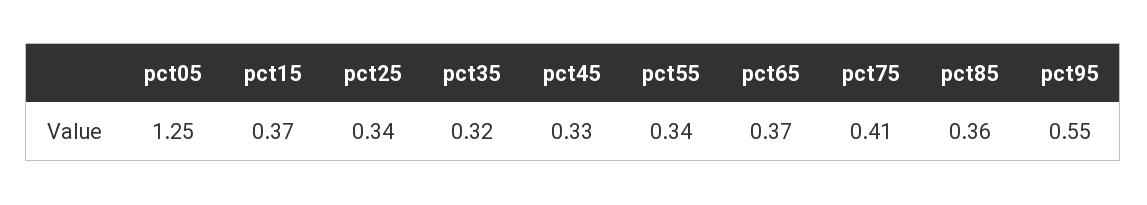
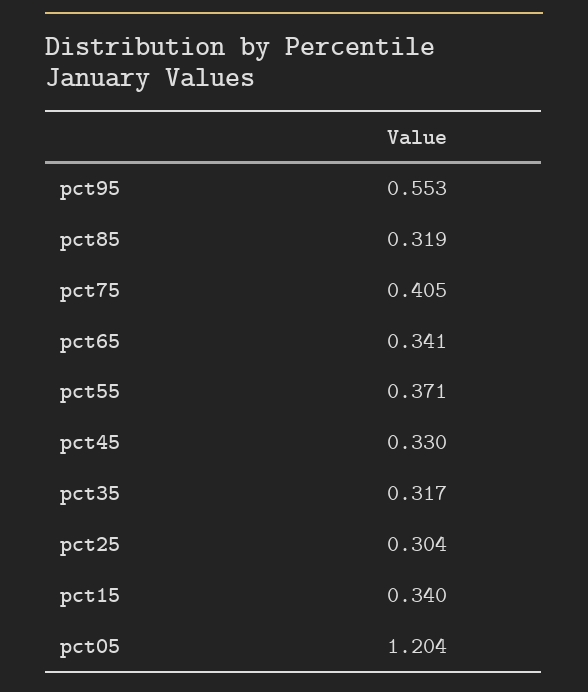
  {
-   "pct05": 1.25,
+   "pct05": 1.204,
-   "pct15": 0.37,
+   "pct15": 0.34,
-   "pct25": 0.34,
+   "pct25": 0.304,
    "pct35": 0.317,
    "pct45": 0.33,
-   "pct55": 0.34,
+   "pct55": 0.371,
-   "pct65": 0.37,
+   "pct65": 0.341,
    "pct75": 0.405,
-   "pct85": 0.36,
+   "pct85": 0.319,
    "pct95": 0.553
  }

